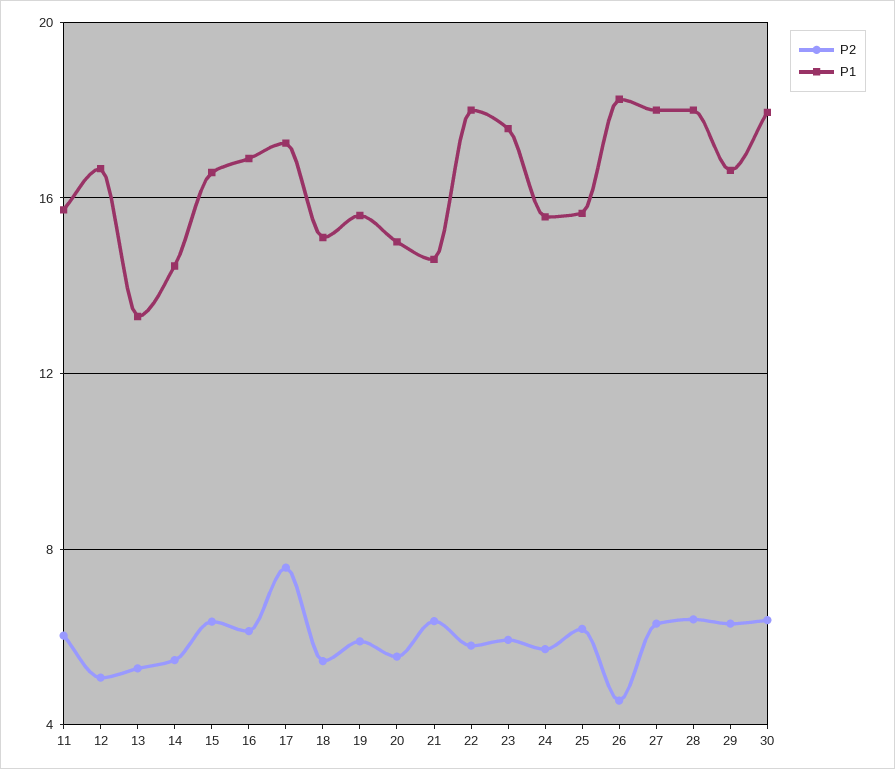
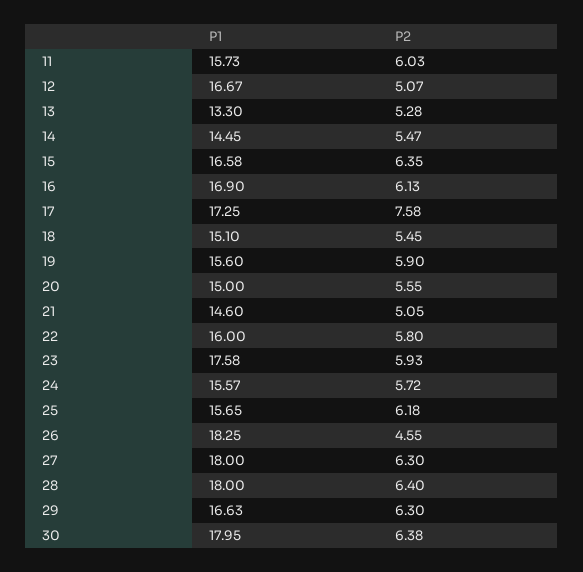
  {
    "P2": {
      "11": 6.03,
      "12": 5.07,
      "13": 5.28,
      "14": 5.47,
      "15": 6.35,
      "16": 6.13,
      "17": 7.58,
      "18": 5.45,
      "19": 5.9,
      "20": 5.55,
-     "21": 6.5,
+     "21": 5.05,
      "22": 5.8,
      "23": 5.93,
      "24": 5.72,
      "25": 6.18,
      "26": 4.55,
      "27": 6.3,
      "28": 6.4,
      "29": 6.3,
      "30": 6.38
    },
    "P1": {
      "11": 15.73,
      "12": 16.67,
      "13": 13.3,
      "14": 14.45,
      "15": 16.58,
      "16": 16.9,
      "17": 17.25,
      "18": 15.1,
      "19": 15.6,
      "20": 15,
      "21": 14.6,
-     "22": 18,
+     "22": 16,
      "23": 17.58,
      "24": 15.57,
      "25": 15.65,
      "26": 18.25,
      "27": 18,
      "28": 18,
      "29": 16.63,
      "30": 17.95
    }
  }

